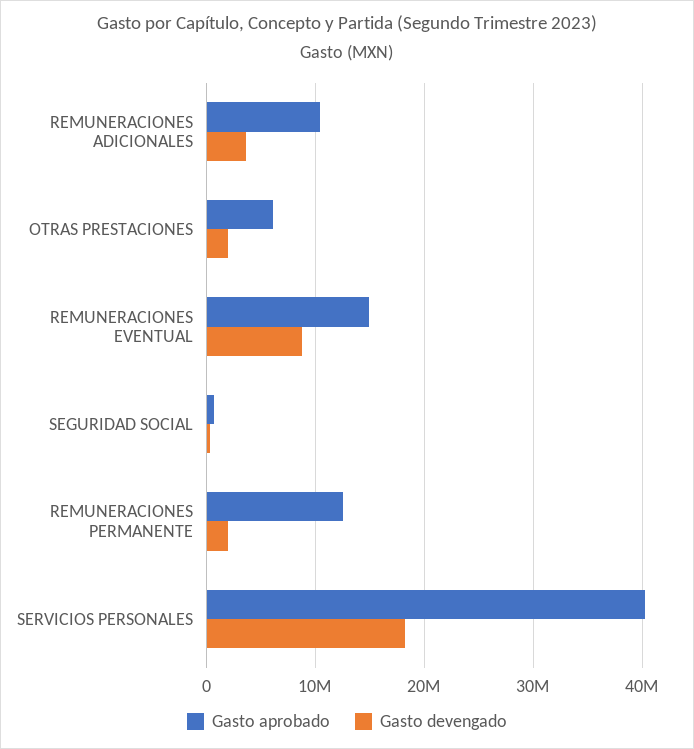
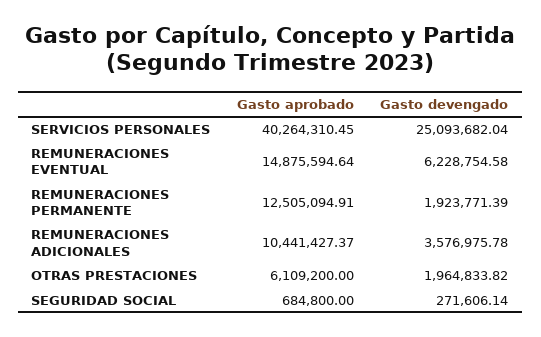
  {
    "Gasto aprobado": {
      "REMUNERACIONES ADICIONALES": 10441427.37,
      "OTRAS PRESTACIONES": 6109200,
      "REMUNERACIONES EVENTUAL": 14875594.64,
      "SEGURIDAD SOCIAL": 684800,
      "REMUNERACIONES PERMANENTE": 12505094.91,
      "SERVICIOS PERSONALES": 40264310.45
    },
    "Gasto devengado": {
      "REMUNERACIONES ADICIONALES": 3576975.78,
      "OTRAS PRESTACIONES": 1964833.82,
-     "REMUNERACIONES EVENTUAL": 9000000,
+     "REMUNERACIONES EVENTUAL": 6228754.58,
      "SEGURIDAD SOCIAL": 271606.14,
      "REMUNERACIONES PERMANENTE": 1923771.39,
-     "SERVICIOS PERSONALES": 18000000
+     "SERVICIOS PERSONALES": 25093682.04
    }
  }

